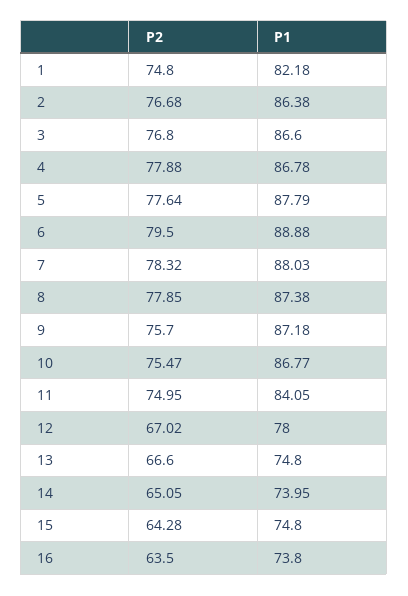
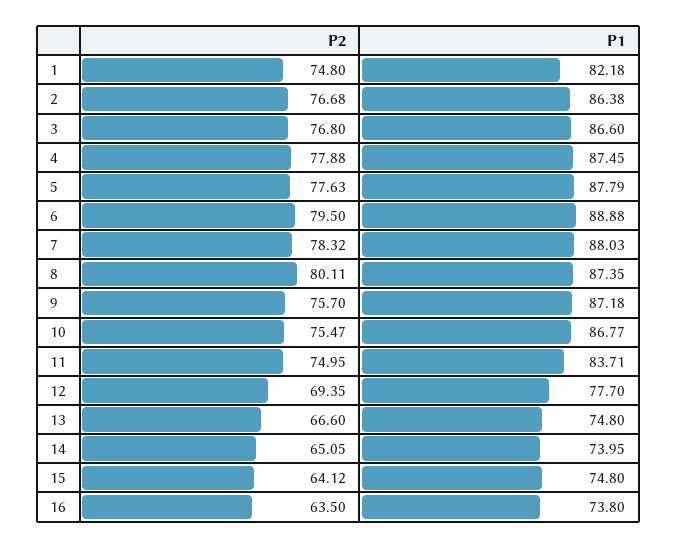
  {
    "P2": {
      "1": 74.8,
      "2": 76.68,
      "3": 76.8,
      "4": 77.88,
-     "5": 77.64,
+     "5": 77.63,
      "6": 79.5,
      "7": 78.32,
-     "8": 77.85,
+     "8": 80.11,
      "9": 75.7,
      "10": 75.47,
      "11": 74.95,
-     "12": 67.02,
+     "12": 69.35,
      "13": 66.6,
      "14": 65.05,
-     "15": 64.28,
+     "15": 64.12,
      "16": 63.5
    },
    "P1": {
      "1": 82.18,
      "2": 86.38,
      "3": 86.6,
-     "4": 86.78,
+     "4": 87.45,
      "5": 87.79,
      "6": 88.88,
      "7": 88.03,
-     "8": 87.38,
+     "8": 87.35,
      "9": 87.18,
      "10": 86.77,
-     "11": 84.05,
+     "11": 83.71,
-     "12": 78,
+     "12": 77.7,
      "13": 74.8,
      "14": 73.95,
      "15": 74.8,
      "16": 73.8
    }
  }

